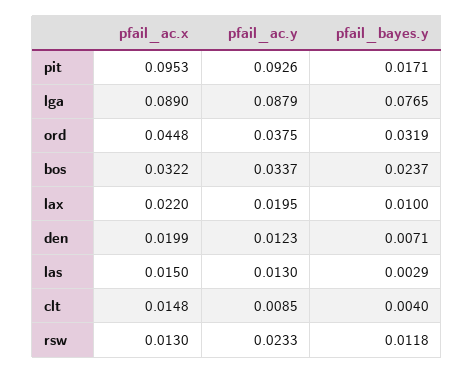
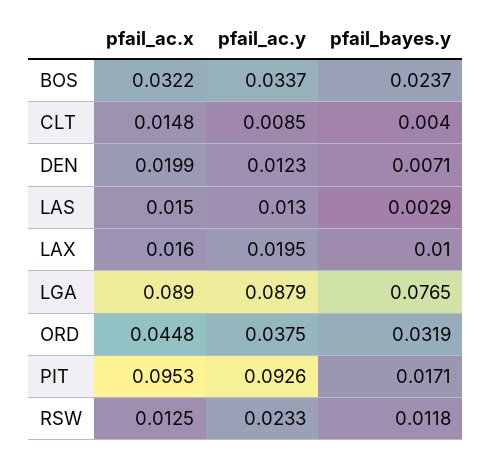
  {
    "pfail_ac.x": {
      "pit": 0.0953,
      "lga": 0.089,
      "ord": 0.0448,
      "bos": 0.0322,
-     "lax": 0.022,
+     "lax": 0.016,
      "den": 0.0199,
      "las": 0.015,
      "clt": 0.0148,
-     "rsw": 0.013
+     "rsw": 0.0125
    },
    "pfail_ac.y": {
      "pit": 0.0926,
      "lga": 0.0879,
      "ord": 0.0375,
      "bos": 0.0337,
      "lax": 0.0195,
      "den": 0.0123,
      "las": 0.013,
      "clt": 0.0085,
      "rsw": 0.0233
    },
    "pfail_bayes.y": {
      "pit": 0.0171,
      "lga": 0.0765,
      "ord": 0.0319,
      "bos": 0.0237,
      "lax": 0.01,
      "den": 0.0071,
      "las": 0.0029,
      "clt": 0.004,
      "rsw": 0.0118
    }
  }

